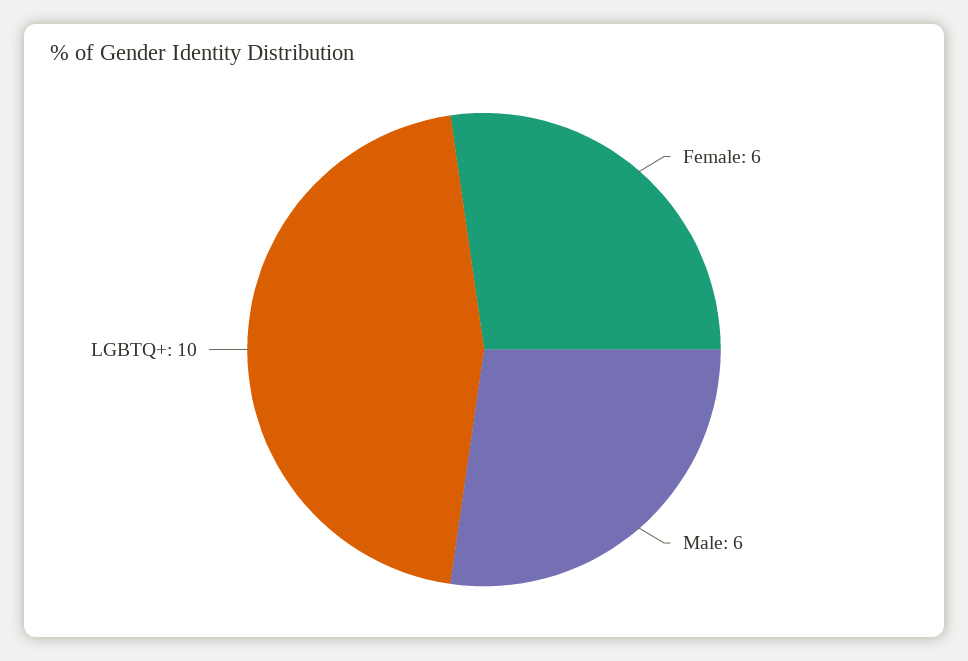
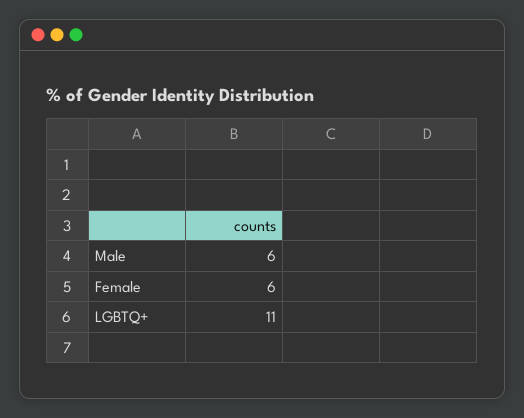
  {
    "Female": 6,
    "Male": 6,
-   "LGBTQ+": 10
+   "LGBTQ+": 11
  }

